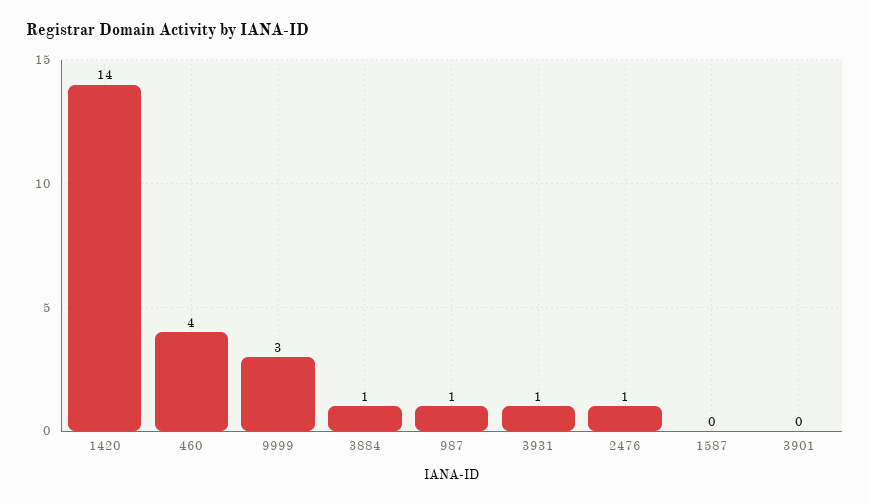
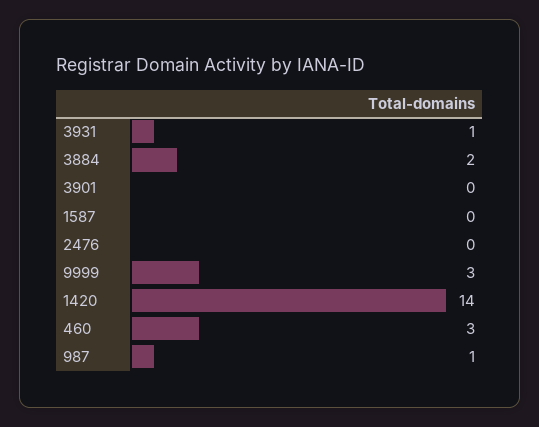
  {
    "1420": 14,
-   "460": 4,
+   "460": 3,
    "9999": 3,
-   "3884": 1,
+   "3884": 2,
    "987": 1,
    "3931": 1,
-   "2476": 1,
+   "2476": 0,
    "1587": 0,
    "3901": 0
  }

